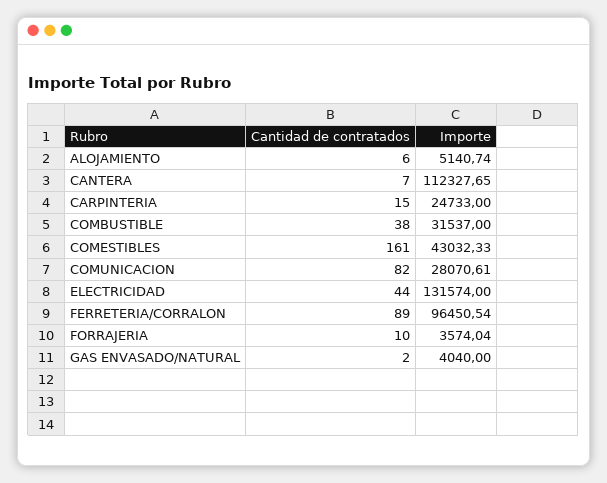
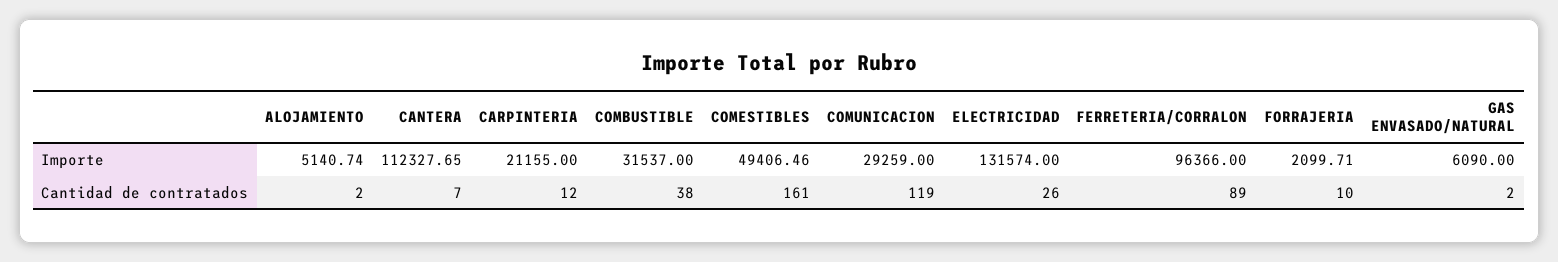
  {
    "Cantidad de contratados": {
-     "ALOJAMIENTO": 6,
+     "ALOJAMIENTO": 2,
      "CANTERA": 7,
-     "CARPINTERIA": 15,
+     "CARPINTERIA": 12,
      "COMBUSTIBLE": 38,
      "COMESTIBLES": 161,
-     "COMUNICACION": 82,
+     "COMUNICACION": 119,
-     "ELECTRICIDAD": 44,
+     "ELECTRICIDAD": 26,
      "FERRETERIA/CORRALON": 89,
      "FORRAJERIA": 10,
      "GAS ENVASADO/NATURAL": 2
    },
    "Importe": {
      "ALOJAMIENTO": 5140.74,
      "CANTERA": 112327.65,
-     "CARPINTERIA": 24733,
+     "CARPINTERIA": 21155,
      "COMBUSTIBLE": 31537,
-     "COMESTIBLES": 43032.33,
+     "COMESTIBLES": 49406.46,
-     "COMUNICACION": 28070.61,
+     "COMUNICACION": 29259,
      "ELECTRICIDAD": 131574,
-     "FERRETERIA/CORRALON": 96450.54,
+     "FERRETERIA/CORRALON": 96366,
-     "FORRAJERIA": 3574.04,
+     "FORRAJERIA": 2099.71,
-     "GAS ENVASADO/NATURAL": 4040
+     "GAS ENVASADO/NATURAL": 6090
    }
  }

